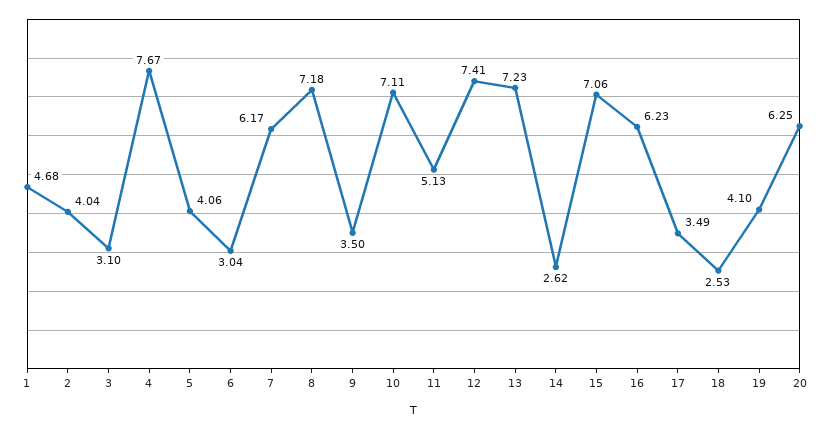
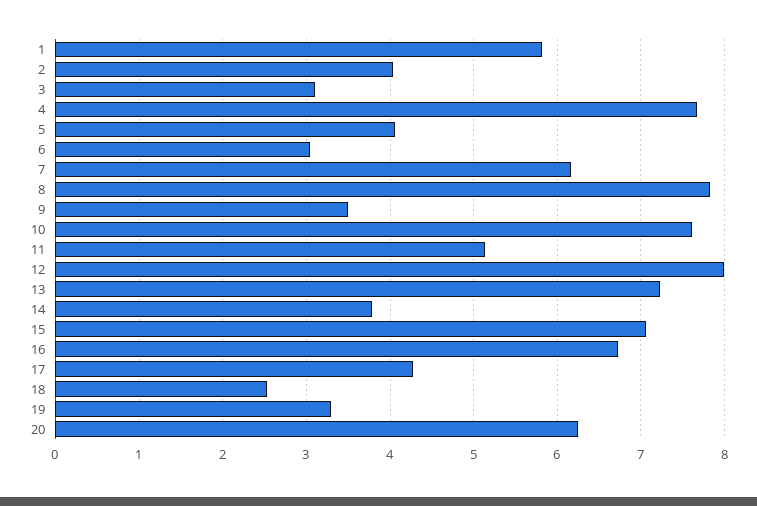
  {
-   "1": 4.68,
+   "1": 5.8,
    "2": 4.04,
    "3": 3.1,
    "4": 7.67,
    "5": 4.06,
    "6": 3.04,
    "7": 6.17,
-   "8": 7.18,
+   "8": 7.8,
    "9": 3.5,
-   "10": 7.11,
+   "10": 7.6,
    "11": 5.13,
-   "12": 7.41,
+   "12": 8,
    "13": 7.23,
-   "14": 2.62,
+   "14": 3.8,
    "15": 7.06,
-   "16": 6.23,
+   "16": 6.7,
-   "17": 3.49,
+   "17": 4.3,
    "18": 2.53,
-   "19": 4.1,
+   "19": 3.3,
    "20": 6.25
  }

